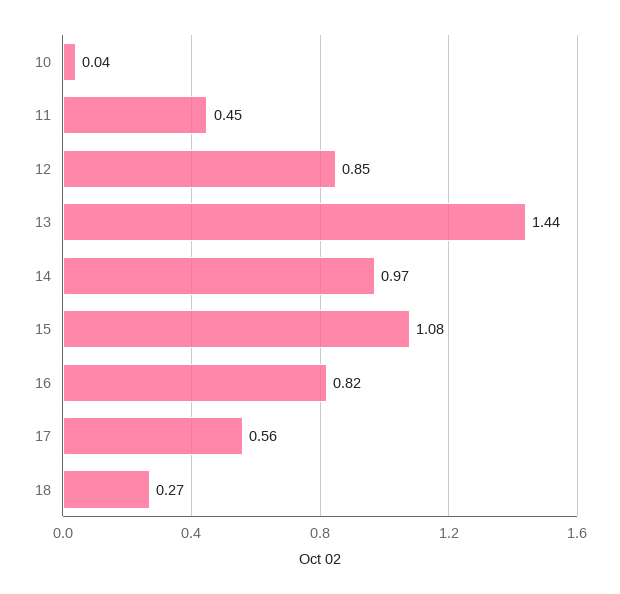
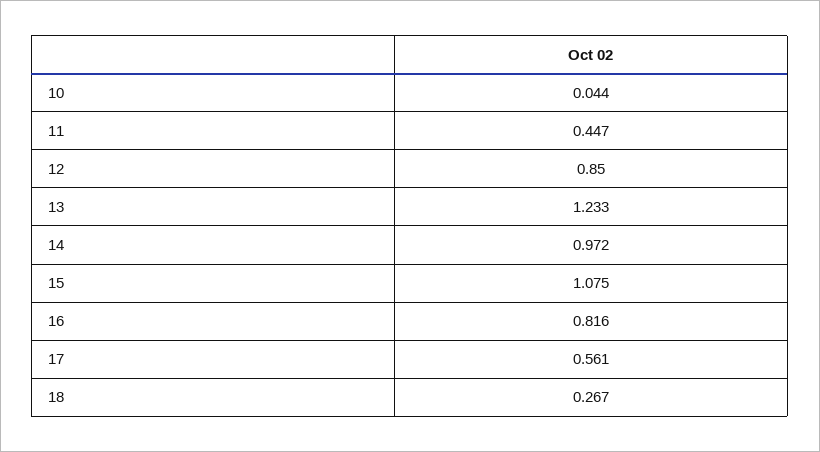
  {
    "10": 0.044,
    "11": 0.447,
    "12": 0.85,
-   "13": 1.44,
+   "13": 1.233,
    "14": 0.972,
    "15": 1.075,
    "16": 0.816,
    "17": 0.561,
    "18": 0.267
  }

